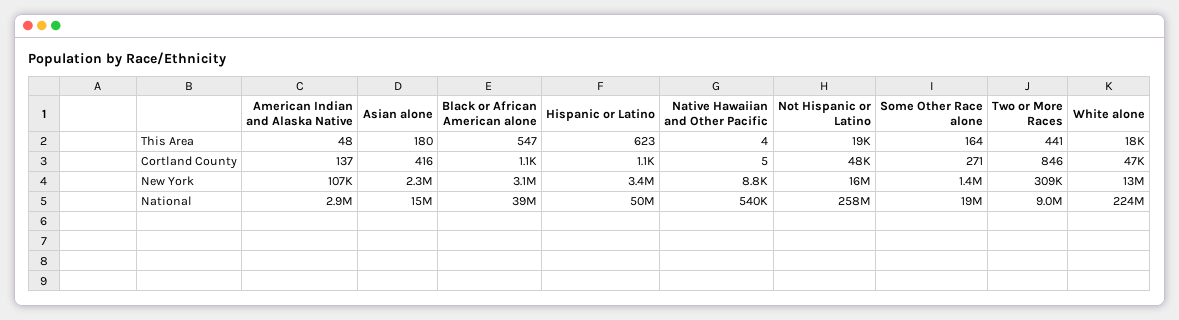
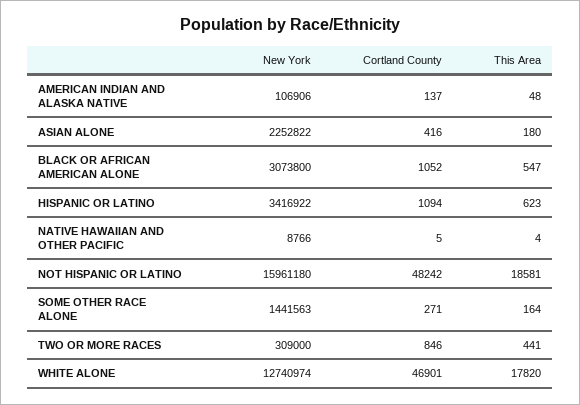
  {
    "American Indian and Alaska Native": {
      "This Area": 48,
      "Cortland County": 137,
-     "New York": 106906,
+     "New York": 106906
-     "National": 2900000
    },
    "Asian alone": {
      "This Area": 180,
      "Cortland County": 416,
-     "New York": 2252822,
+     "New York": 2252822
-     "National": 15000000
    },
    "Black or African American alone": {
      "This Area": 547,
      "Cortland County": 1052,
-     "New York": 3073800,
+     "New York": 3073800
-     "National": 39000000
    },
    "Hispanic or Latino": {
      "This Area": 623,
      "Cortland County": 1094,
-     "New York": 3416922,
+     "New York": 3416922
-     "National": 50000000
    },
    "Native Hawaiian and Other Pacific": {
      "This Area": 4,
      "Cortland County": 5,
-     "New York": 8766,
+     "New York": 8766
-     "National": 540000
    },
    "Not Hispanic or Latino": {
      "This Area": 18581,
      "Cortland County": 48242,
-     "New York": 15961180,
+     "New York": 15961180
-     "National": 258000000
    },
    "Some Other Race alone": {
      "This Area": 164,
      "Cortland County": 271,
-     "New York": 1441563,
+     "New York": 1441563
-     "National": 19000000
    },
    "Two or More Races": {
      "This Area": 441,
      "Cortland County": 846,
-     "New York": 309000,
+     "New York": 309000
-     "National": 9000000
    },
    "White alone": {
      "This Area": 17820,
      "Cortland County": 46901,
-     "New York": 12740974,
+     "New York": 12740974
-     "National": 224000000
    }
  }

